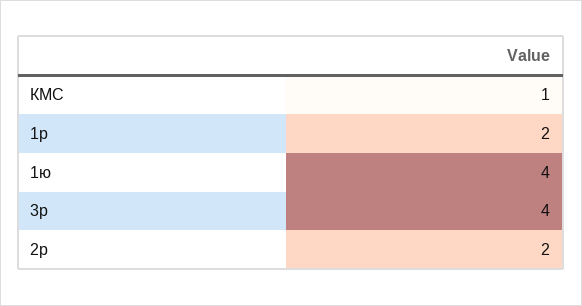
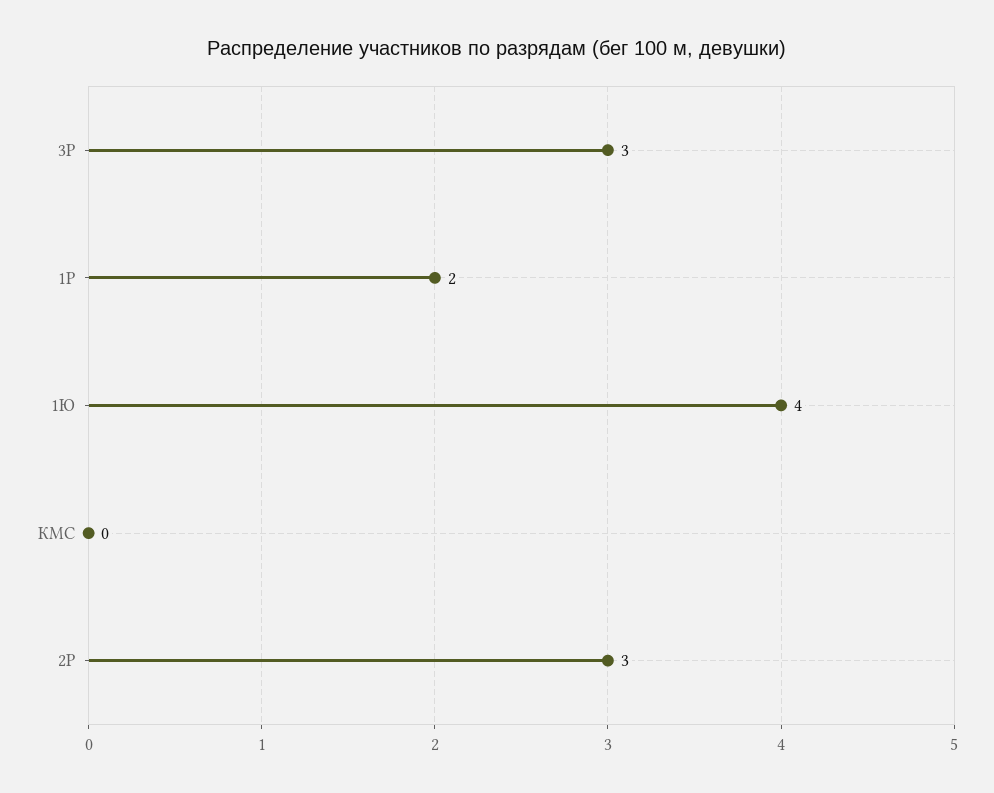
  {
-   "КМС": 1,
+   "КМС": 0,
    "1р": 2,
    "1ю": 4,
-   "3р": 4,
+   "3р": 3,
-   "2р": 2
+   "2р": 3
  }

